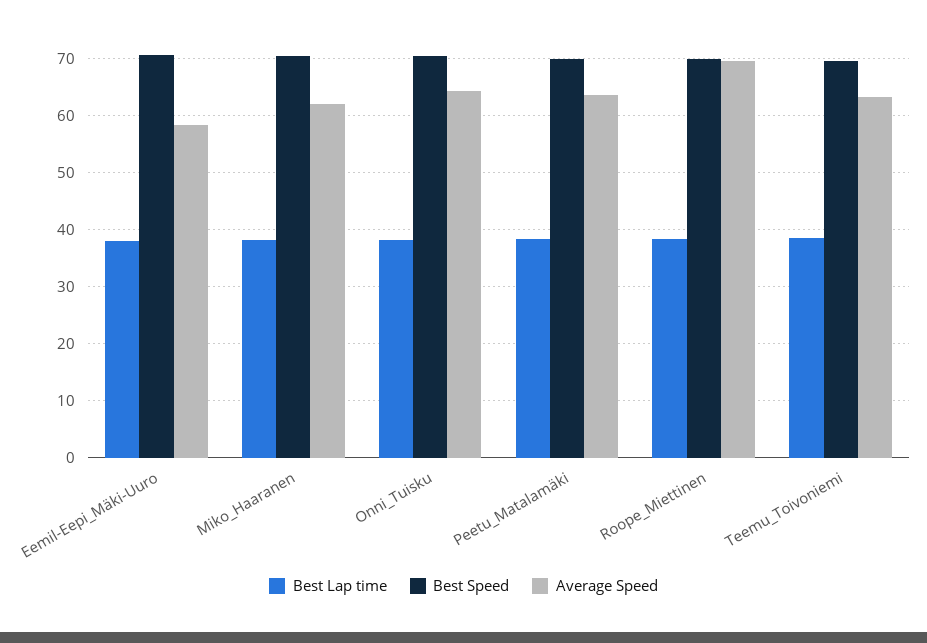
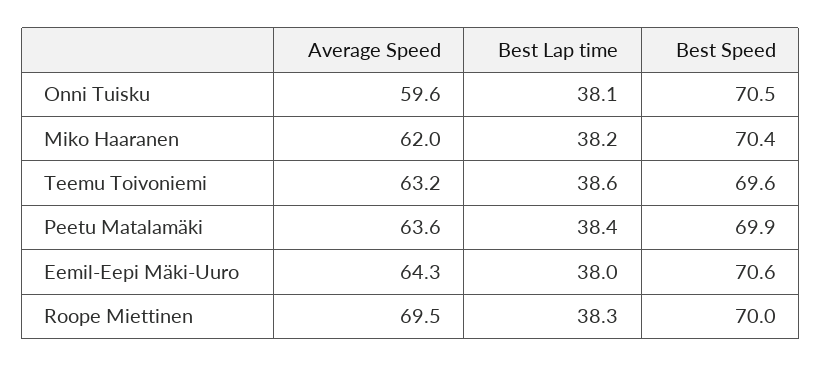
  {
    "Best Lap time": {
      "Eemil-Eepi_Mäki-Uuro": 38,
      "Miko_Haaranen": 38.2,
      "Onni_Tuisku": 38.1,
      "Peetu_Matalamäki": 38.4,
      "Roope_Miettinen": 38.3,
      "Teemu_Toivoniemi": 38.6
    },
    "Best Speed": {
      "Eemil-Eepi_Mäki-Uuro": 70.6,
      "Miko_Haaranen": 70.4,
      "Onni_Tuisku": 70.5,
      "Peetu_Matalamäki": 69.9,
      "Roope_Miettinen": 70,
      "Teemu_Toivoniemi": 69.6
    },
    "Average Speed": {
-     "Eemil-Eepi_Mäki-Uuro": 58,
+     "Eemil-Eepi_Mäki-Uuro": 64.3,
      "Miko_Haaranen": 62,
-     "Onni_Tuisku": 64,
+     "Onni_Tuisku": 59.6,
      "Peetu_Matalamäki": 63.6,
      "Roope_Miettinen": 69.5,
      "Teemu_Toivoniemi": 63.2
    }
  }

